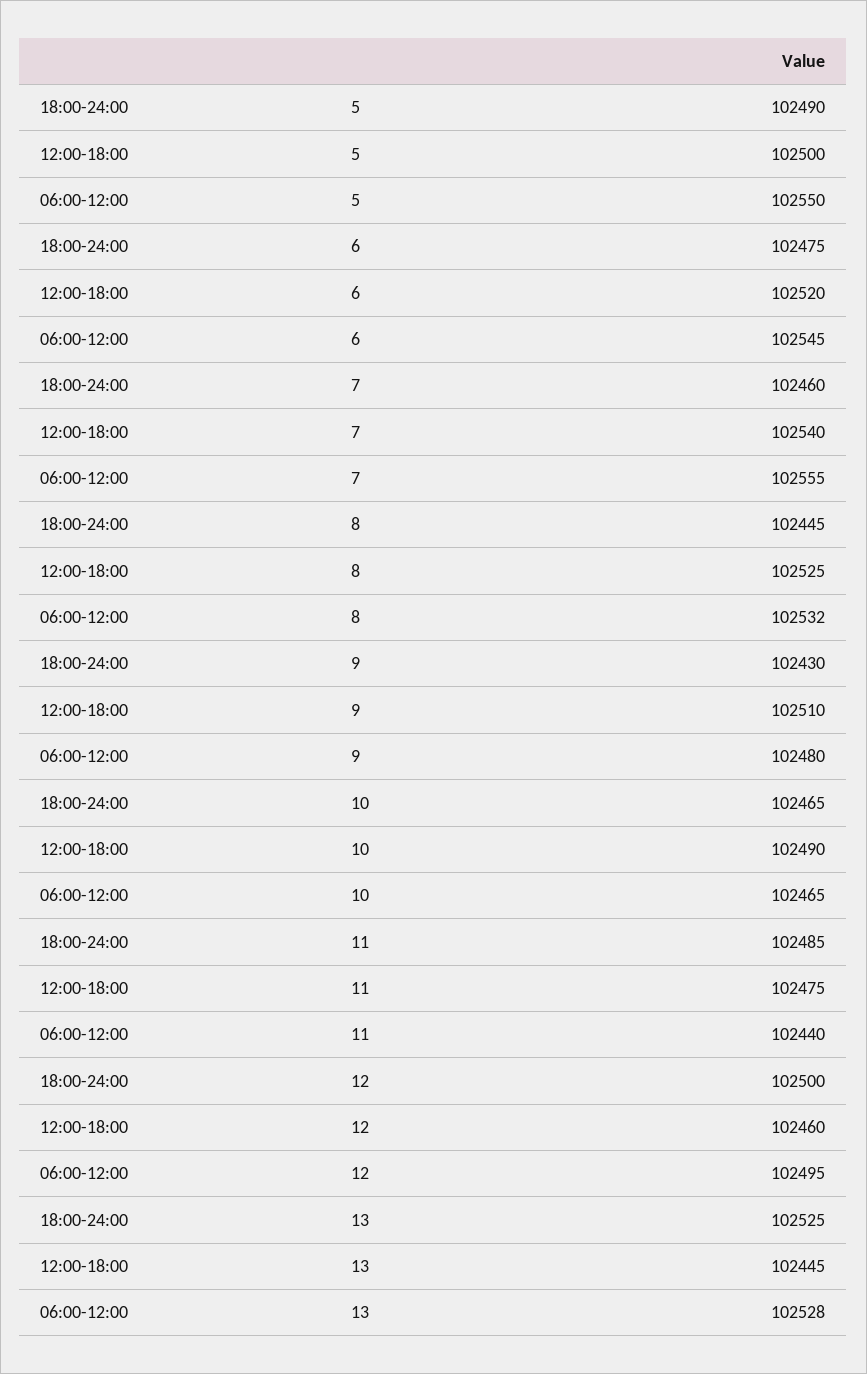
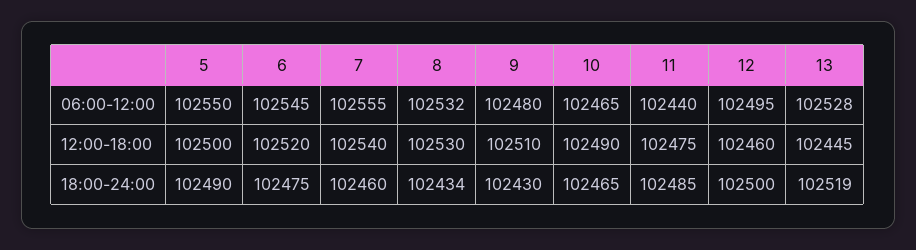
  {
    "18:00-24:00": {
      "5": 102490,
      "6": 102475,
      "7": 102460,
-     "8": 102445,
+     "8": 102434,
      "9": 102430,
      "10": 102465,
      "11": 102485,
      "12": 102500,
-     "13": 102525
+     "13": 102519
    },
    "12:00-18:00": {
      "5": 102500,
      "6": 102520,
      "7": 102540,
-     "8": 102525,
+     "8": 102530,
      "9": 102510,
      "10": 102490,
      "11": 102475,
      "12": 102460,
      "13": 102445
    },
    "06:00-12:00": {
      "5": 102550,
      "6": 102545,
      "7": 102555,
      "8": 102532,
      "9": 102480,
      "10": 102465,
      "11": 102440,
      "12": 102495,
      "13": 102528
    }
  }

